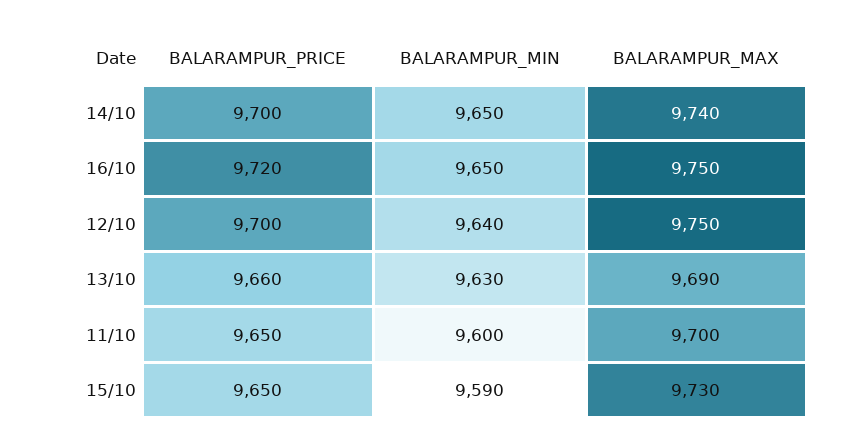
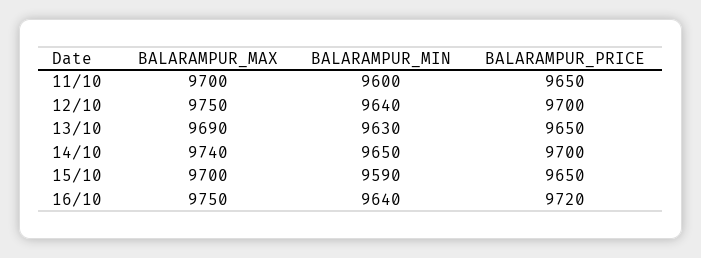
  {
    "BALARAMPUR_PRICE": {
      "14/10": 9700,
      "16/10": 9720,
      "12/10": 9700,
-     "13/10": 9660,
+     "13/10": 9650,
      "11/10": 9650,
      "15/10": 9650
    },
    "BALARAMPUR_MIN": {
      "14/10": 9650,
-     "16/10": 9650,
+     "16/10": 9640,
      "12/10": 9640,
      "13/10": 9630,
      "11/10": 9600,
      "15/10": 9590
    },
    "BALARAMPUR_MAX": {
      "14/10": 9740,
      "16/10": 9750,
      "12/10": 9750,
      "13/10": 9690,
      "11/10": 9700,
-     "15/10": 9730
+     "15/10": 9700
    }
  }

